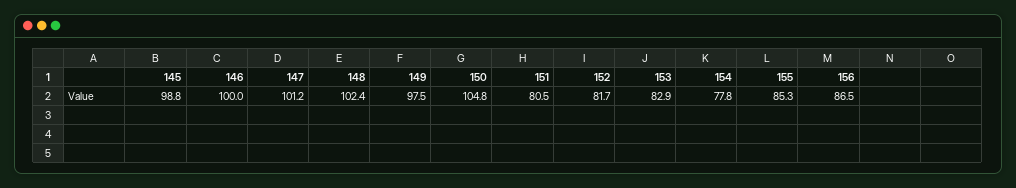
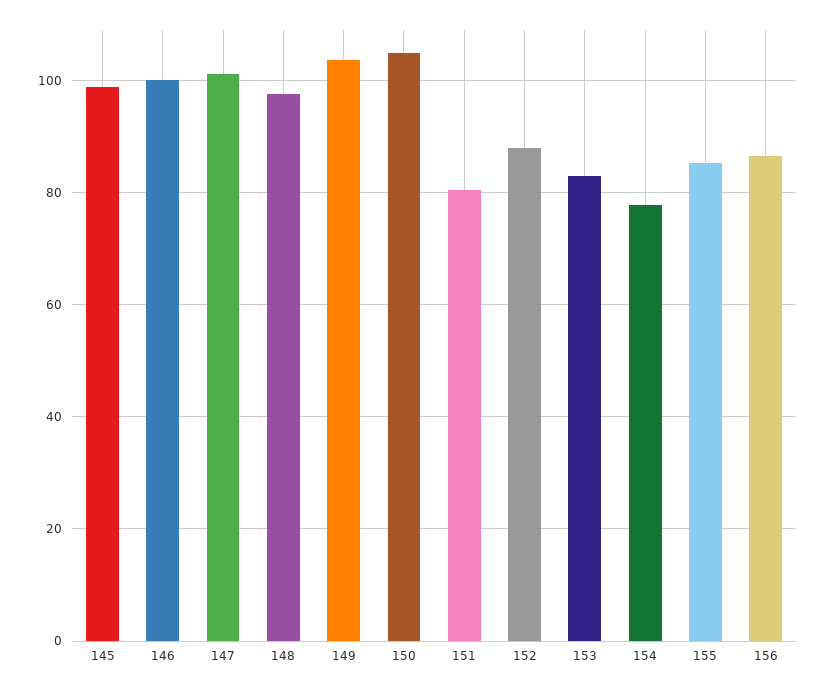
  {
    "145": 98.8,
    "146": 100,
    "147": 101.2,
-   "148": 102.4,
+   "148": 98,
-   "149": 97.5,
+   "149": 104,
    "150": 104.8,
    "151": 80.5,
-   "152": 81.7,
+   "152": 88,
    "153": 82.9,
    "154": 77.8,
    "155": 85.3,
    "156": 86.5
  }

